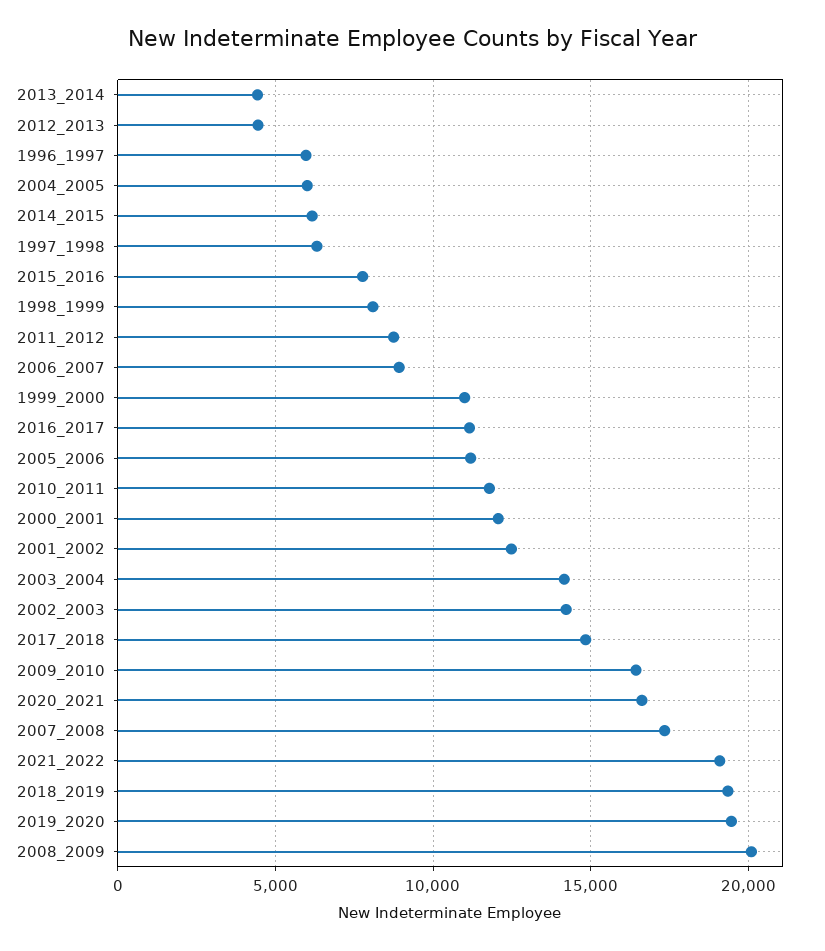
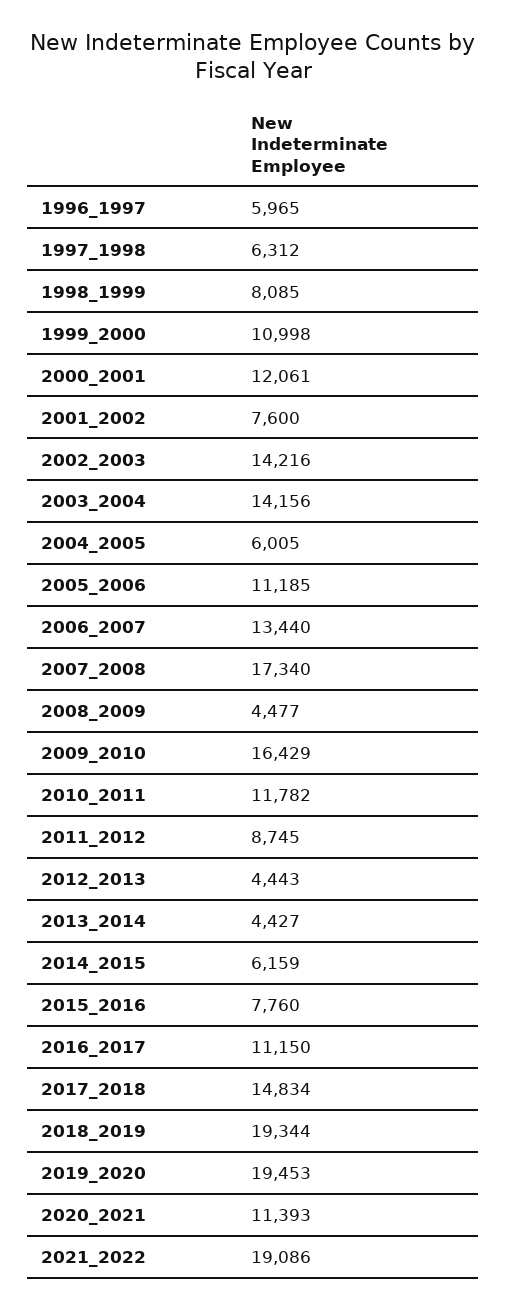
  {
    "2013_2014": 4427,
    "2012_2013": 4443,
    "1996_1997": 5965,
    "2004_2005": 6005,
    "2014_2015": 6159,
    "1997_1998": 6312,
    "2015_2016": 7760,
    "1998_1999": 8085,
    "2011_2012": 8745,
-   "2006_2007": 9000,
+   "2006_2007": 13440,
    "1999_2000": 10998,
    "2016_2017": 11150,
    "2005_2006": 11185,
    "2010_2011": 11782,
    "2000_2001": 12061,
-   "2001_2002": 12500,
+   "2001_2002": 7600,
    "2003_2004": 14156,
    "2002_2003": 14216,
    "2017_2018": 14834,
    "2009_2010": 16429,
-   "2020_2021": 16500,
+   "2020_2021": 11393,
    "2007_2008": 17340,
    "2021_2022": 19086,
    "2018_2019": 19344,
    "2019_2020": 19453,
-   "2008_2009": 20000
+   "2008_2009": 4477
  }

